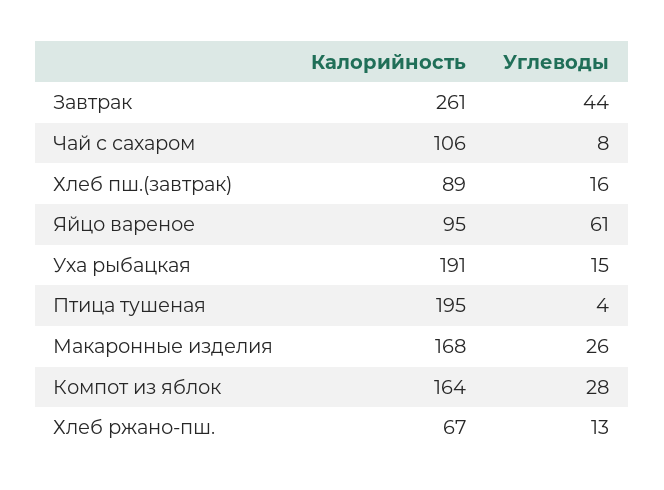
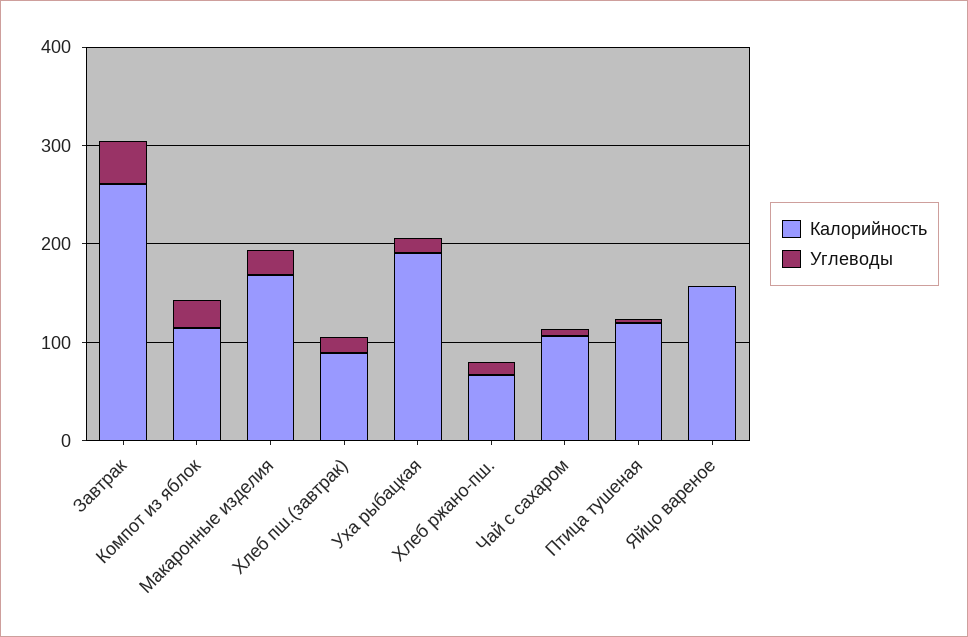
  {
    "Калорийность": {
      "Завтрак": 261,
      "Чай с сахаром": 106,
      "Хлеб пш.(завтрак)": 89,
-     "Яйцо вареное": 95,
+     "Яйцо вареное": 160,
      "Уха рыбацкая": 191,
-     "Птица тушеная": 195,
+     "Птица тушеная": 120,
      "Макаронные изделия": 168,
-     "Компот из яблок": 164,
+     "Компот из яблок": 120,
      "Хлеб ржано-пш.": 67
    },
    "Углеводы": {
      "Завтрак": 44,
      "Чай с сахаром": 8,
      "Хлеб пш.(завтрак)": 16,
-     "Яйцо вареное": 61,
+     "Яйцо вареное": 0,
      "Уха рыбацкая": 15,
      "Птица тушеная": 4,
      "Макаронные изделия": 26,
      "Компот из яблок": 28,
      "Хлеб ржано-пш.": 13
    }
  }

